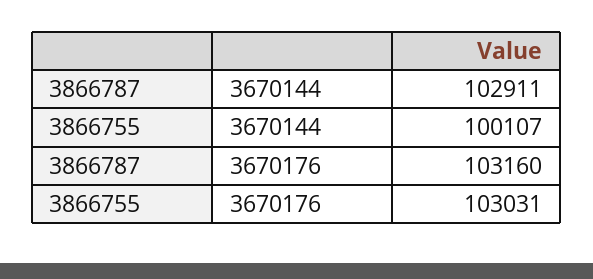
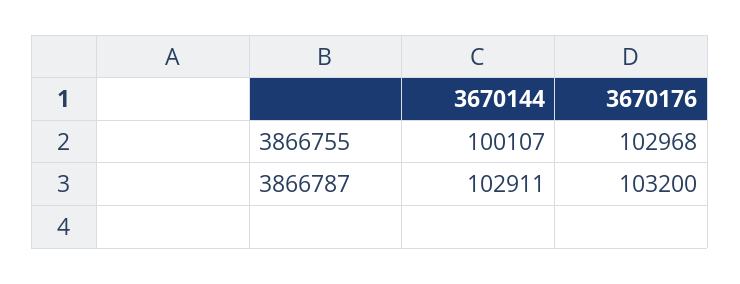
  {
    "3866787": {
      "3670144": 102911,
-     "3670176": 103160
+     "3670176": 103200
    },
    "3866755": {
      "3670144": 100107,
-     "3670176": 103031
+     "3670176": 102968
    }
  }

